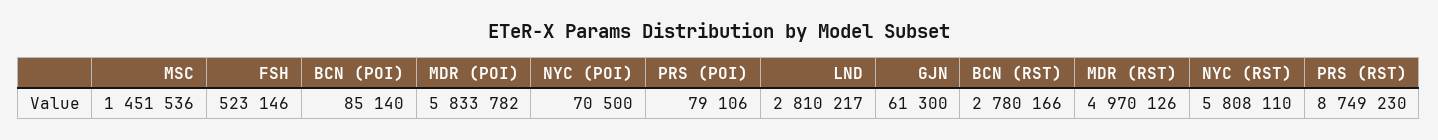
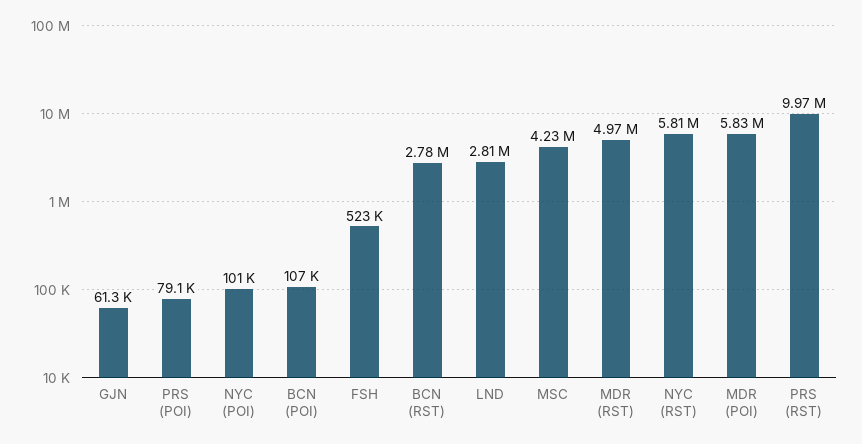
  {
-   "MSC": 1451536,
+   "MSC": 4230000,
    "FSH": 523146,
-   "BCN (POI)": 85140,
+   "BCN (POI)": 107000,
    "MDR (POI)": 5833782,
-   "NYC (POI)": 70500,
+   "NYC (POI)": 101000,
    "PRS (POI)": 79106,
    "LND": 2810217,
    "GJN": 61300,
    "BCN (RST)": 2780166,
    "MDR (RST)": 4970126,
    "NYC (RST)": 5808110,
-   "PRS (RST)": 8749230
+   "PRS (RST)": 9970000
  }

